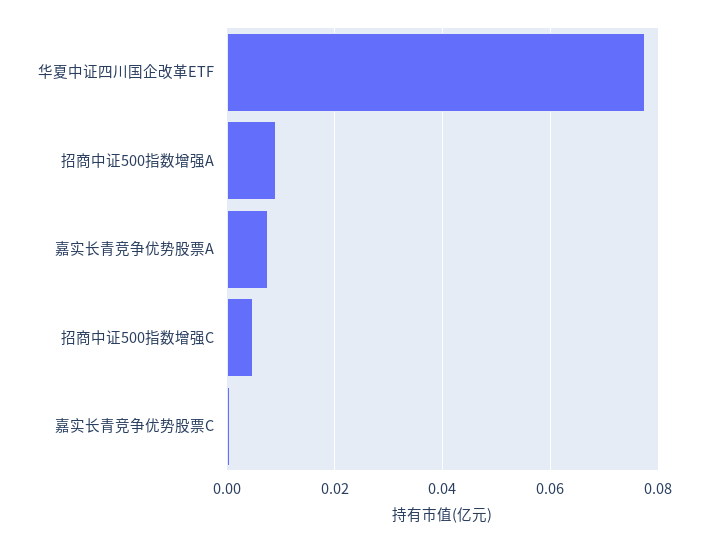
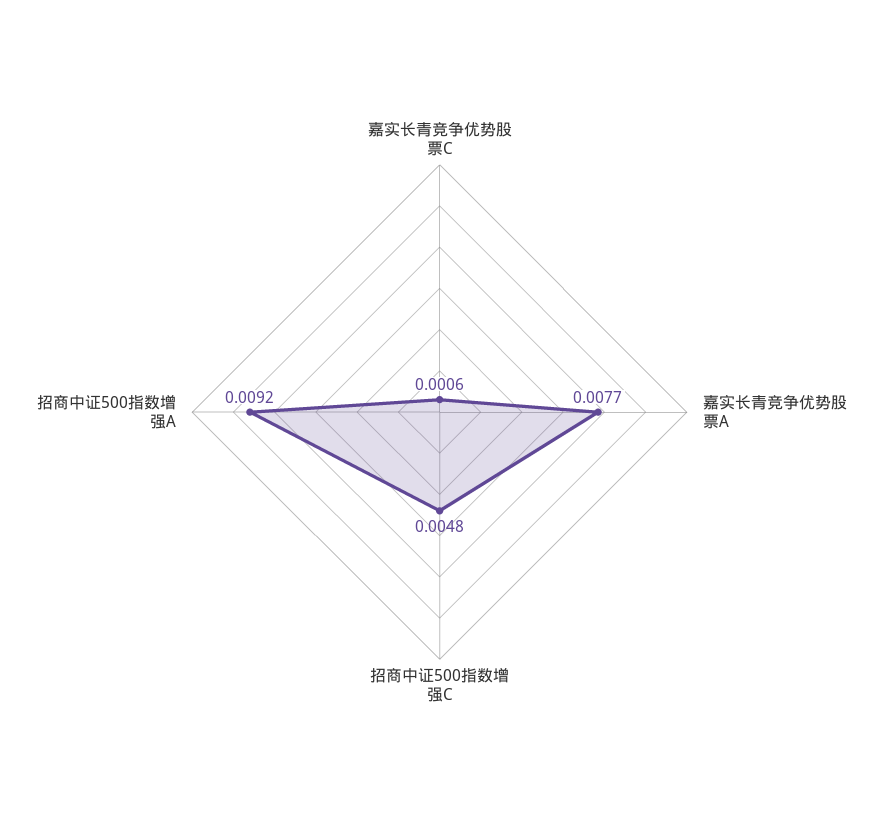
  {
-   "华夏中证四川国企改革ETF": 0.078,
    "招商中证500指数增强A": 0.0092,
    "嘉实长青竞争优势股票A": 0.0077,
    "招商中证500指数增强C": 0.0048,
    "嘉实长青竞争优势股票C": 0.0006
  }

